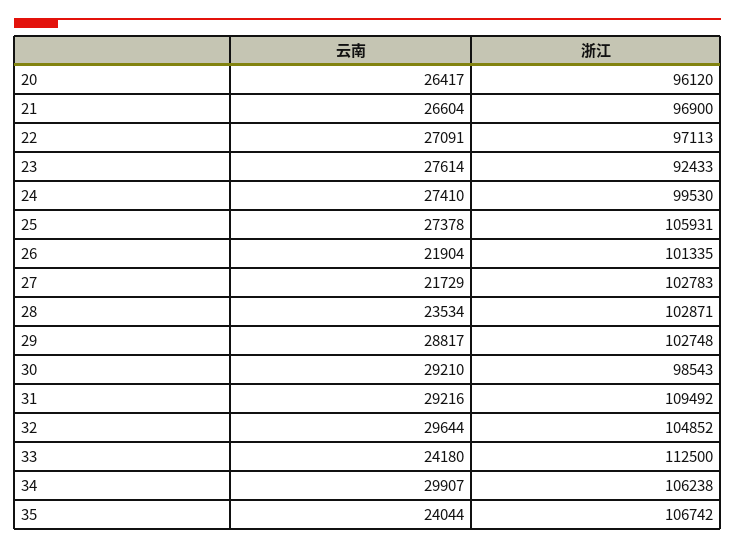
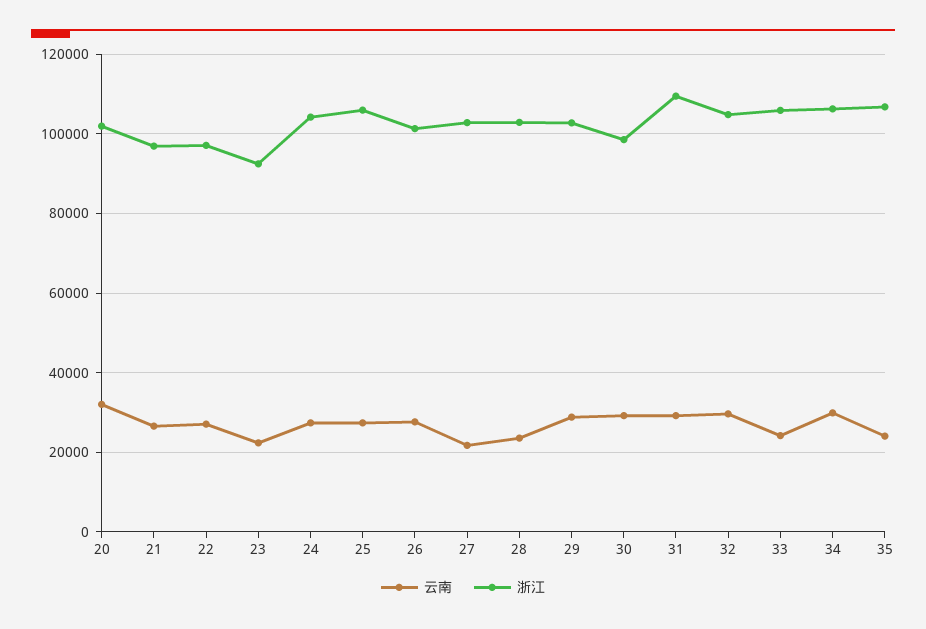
  {
    "云南": {
-     "20": 26417,
+     "20": 32000,
      "21": 26604,
      "22": 27091,
-     "23": 27614,
+     "23": 22000,
      "24": 27410,
      "25": 27378,
-     "26": 21904,
+     "26": 28000,
      "27": 21729,
      "28": 23534,
      "29": 28817,
      "30": 29210,
      "31": 29216,
      "32": 29644,
      "33": 24180,
      "34": 29907,
      "35": 24044
    },
    "浙江": {
-     "20": 96120,
+     "20": 102000,
      "21": 96900,
      "22": 97113,
      "23": 92433,
-     "24": 99530,
+     "24": 104000,
      "25": 105931,
      "26": 101335,
      "27": 102783,
      "28": 102871,
      "29": 102748,
      "30": 98543,
      "31": 109492,
      "32": 104852,
-     "33": 112500,
+     "33": 106000,
      "34": 106238,
      "35": 106742
    }
  }

